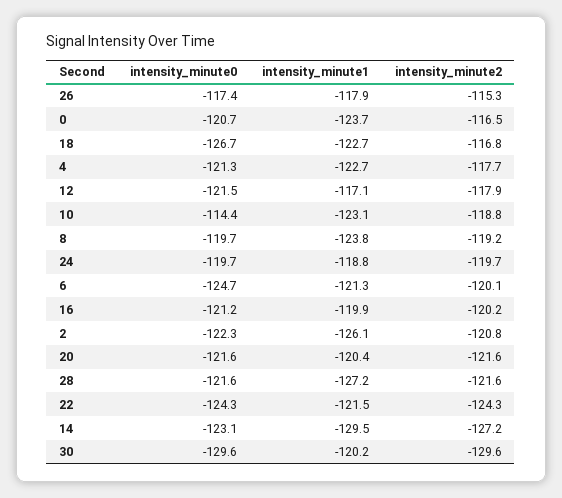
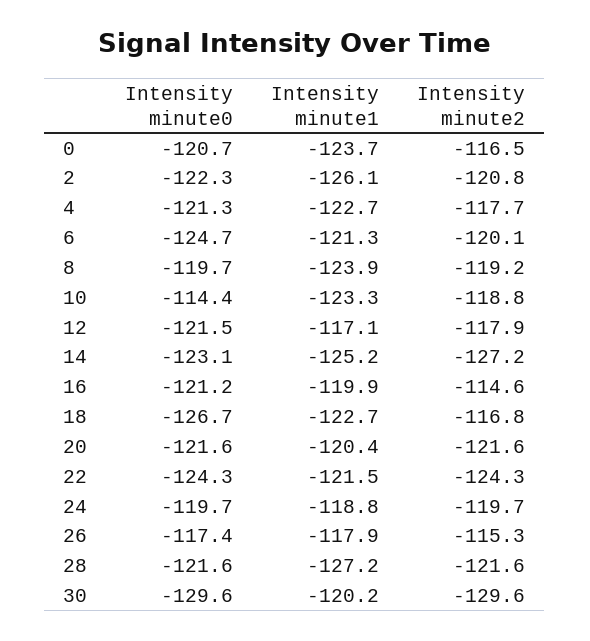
  {
    "intensity_minute0": {
      "26": -117.4,
      "0": -120.7,
      "18": -126.7,
      "4": -121.3,
      "12": -121.5,
      "10": -114.4,
      "8": -119.7,
      "24": -119.7,
      "6": -124.7,
      "16": -121.2,
      "2": -122.3,
      "20": -121.6,
      "28": -121.6,
      "22": -124.3,
      "14": -123.1,
      "30": -129.6
    },
    "intensity_minute1": {
      "26": -117.9,
      "0": -123.7,
      "18": -122.7,
      "4": -122.7,
      "12": -117.1,
-     "10": -123.1,
+     "10": -123.3,
-     "8": -123.8,
+     "8": -123.9,
      "24": -118.8,
      "6": -121.3,
      "16": -119.9,
      "2": -126.1,
      "20": -120.4,
      "28": -127.2,
      "22": -121.5,
-     "14": -129.5,
+     "14": -125.2,
      "30": -120.2
    },
    "intensity_minute2": {
      "26": -115.3,
      "0": -116.5,
      "18": -116.8,
      "4": -117.7,
      "12": -117.9,
      "10": -118.8,
      "8": -119.2,
      "24": -119.7,
      "6": -120.1,
-     "16": -120.2,
+     "16": -114.6,
      "2": -120.8,
      "20": -121.6,
      "28": -121.6,
      "22": -124.3,
      "14": -127.2,
      "30": -129.6
    }
  }

